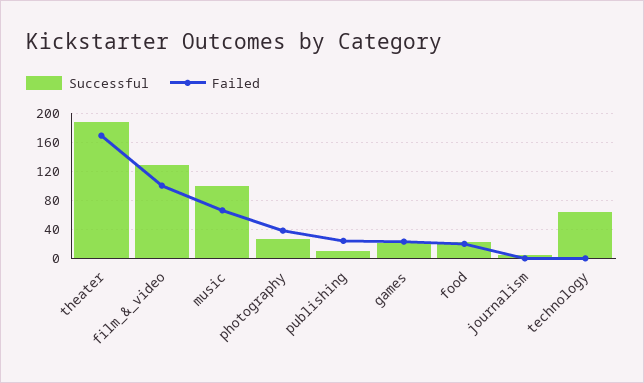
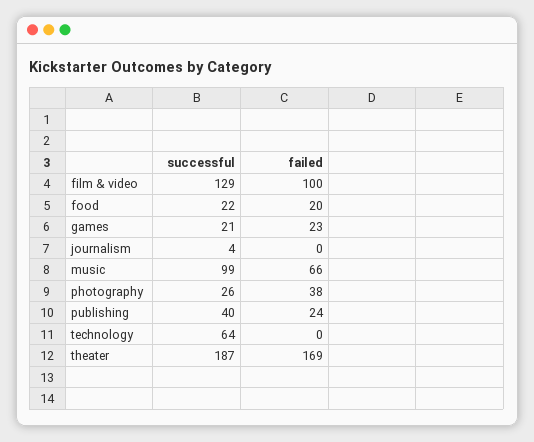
  {
    "Successful": {
      "theater": 187,
      "film_&_video": 129,
      "music": 99,
      "photography": 26,
-     "publishing": 10,
+     "publishing": 40,
      "games": 21,
      "food": 22,
      "journalism": 4,
      "technology": 64
    },
    "Failed": {
      "theater": 169,
      "film_&_video": 100,
      "music": 66,
      "photography": 38,
      "publishing": 24,
      "games": 23,
      "food": 20,
      "journalism": 0,
      "technology": 0
    }
  }

